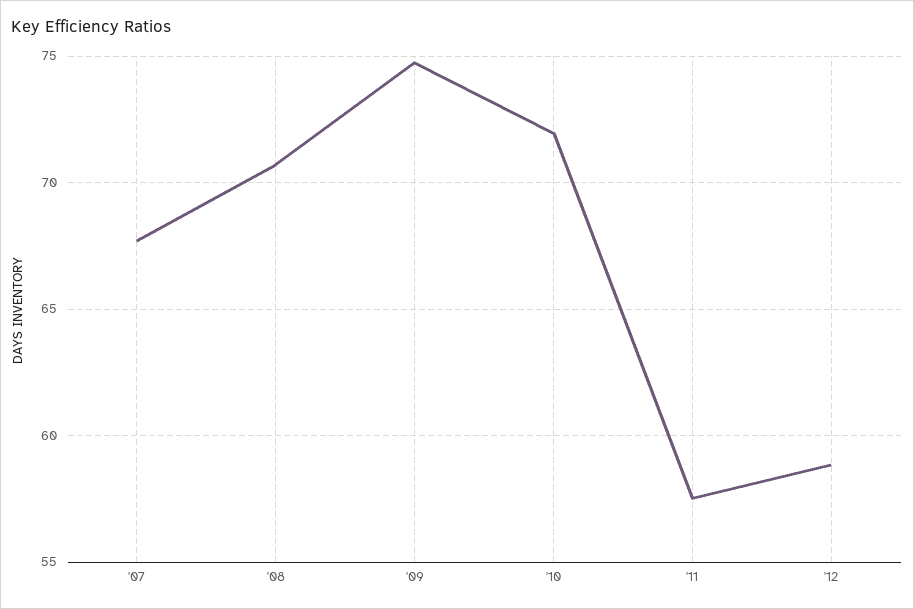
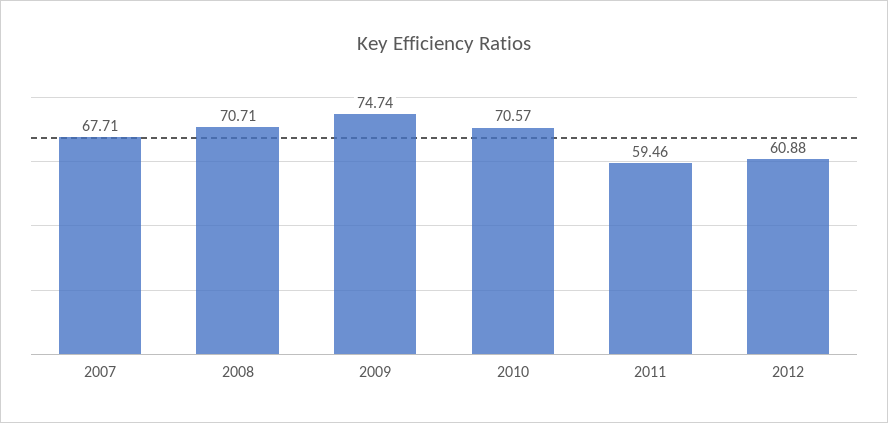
  {
    "'07": 67.71,
    "'08": 70.71,
    "'09": 74.74,
-   "'10": 72,
+   "'10": 70.57,
-   "'11": 57.5,
+   "'11": 59.46,
-   "'12": 59
+   "'12": 60.88
  }

